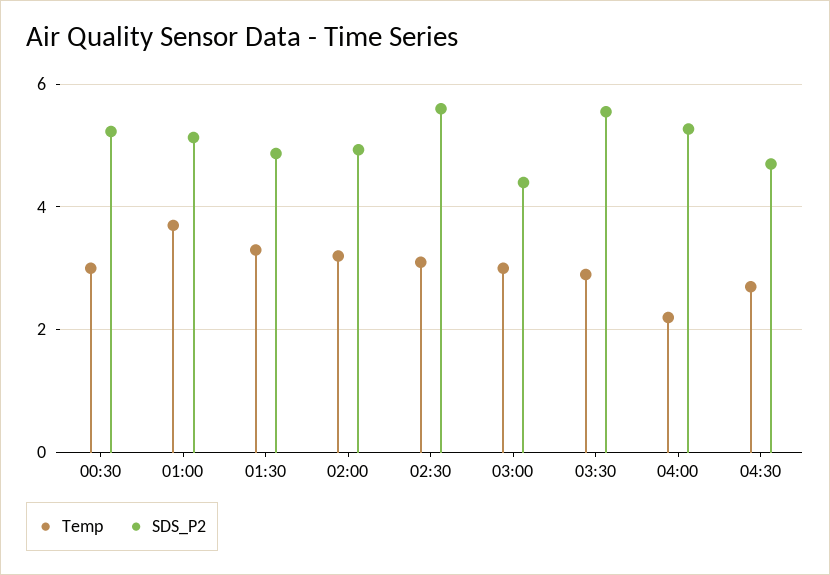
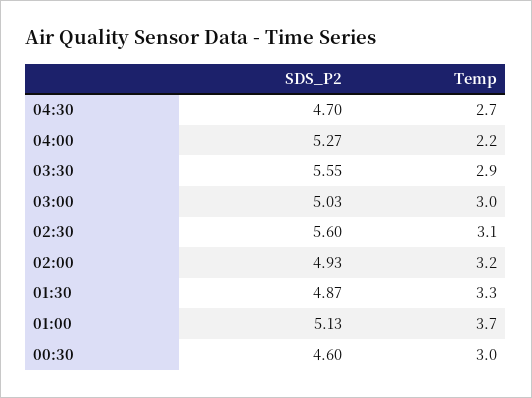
  {
    "Temp": {
      "00:30": 3,
      "01:00": 3.7,
      "01:30": 3.3,
      "02:00": 3.2,
      "02:30": 3.1,
      "03:00": 3,
      "03:30": 2.9,
      "04:00": 2.2,
      "04:30": 2.7
    },
    "SDS_P2": {
-     "00:30": 5.2,
+     "00:30": 4.6,
      "01:00": 5.13,
      "01:30": 4.87,
      "02:00": 4.93,
      "02:30": 5.6,
-     "03:00": 4.4,
+     "03:00": 5.03,
      "03:30": 5.55,
      "04:00": 5.27,
      "04:30": 4.7
    }
  }

